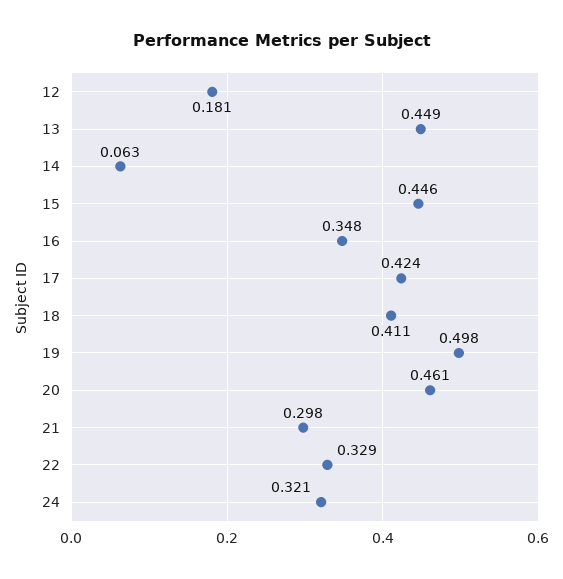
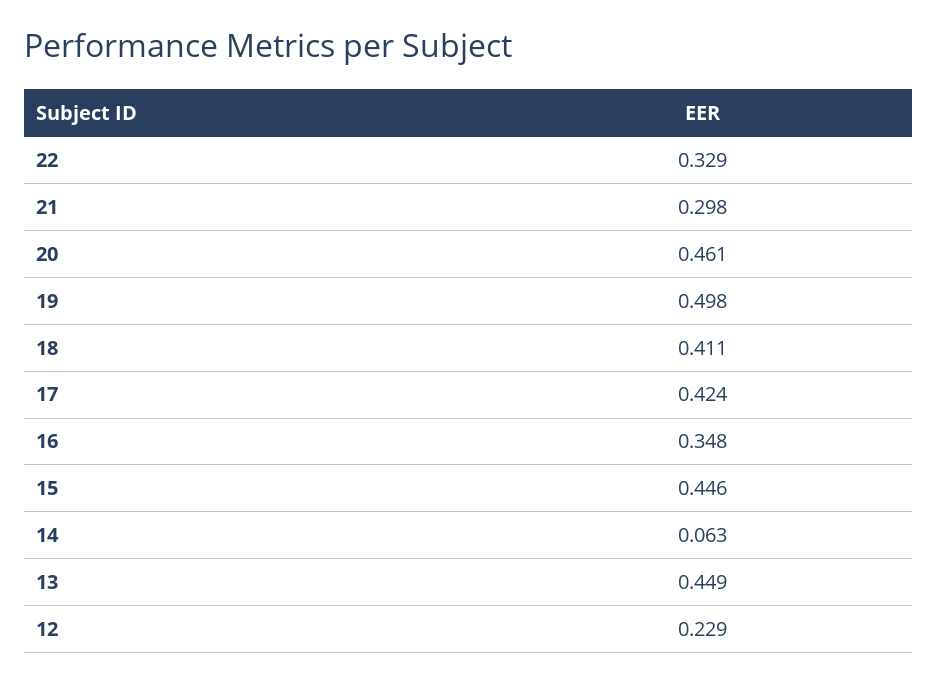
  {
-   "12": 0.181,
+   "12": 0.229,
    "13": 0.449,
    "14": 0.063,
    "15": 0.446,
    "16": 0.348,
    "17": 0.424,
    "18": 0.411,
    "19": 0.498,
    "20": 0.461,
    "21": 0.298,
-   "22": 0.329,
+   "22": 0.329
-   "24": 0.321
  }

